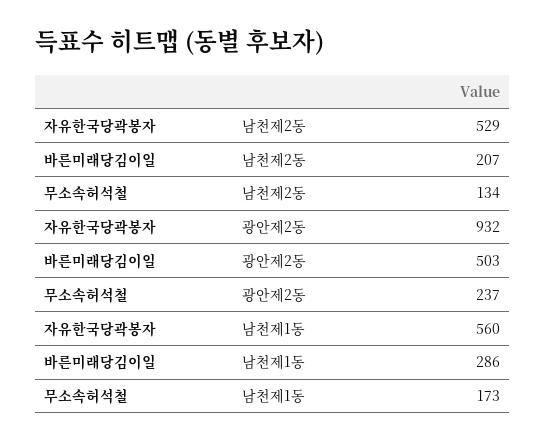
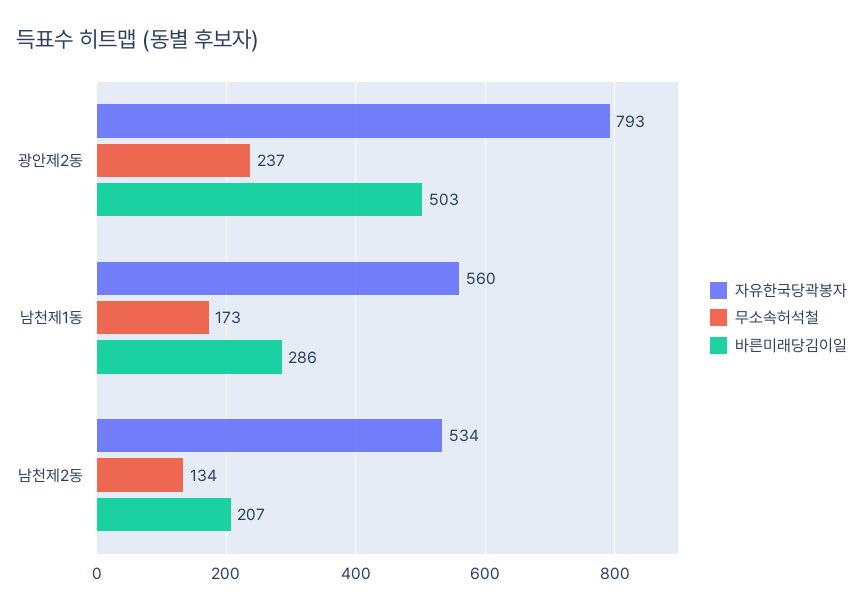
  {
    "자유한국당곽봉자": {
-     "남천제2동": 529,
+     "남천제2동": 534,
-     "광안제2동": 932,
+     "광안제2동": 793,
      "남천제1동": 560
    },
    "바른미래당김이일": {
      "남천제2동": 207,
      "광안제2동": 503,
      "남천제1동": 286
    },
    "무소속허석철": {
      "남천제2동": 134,
      "광안제2동": 237,
      "남천제1동": 173
    }
  }

